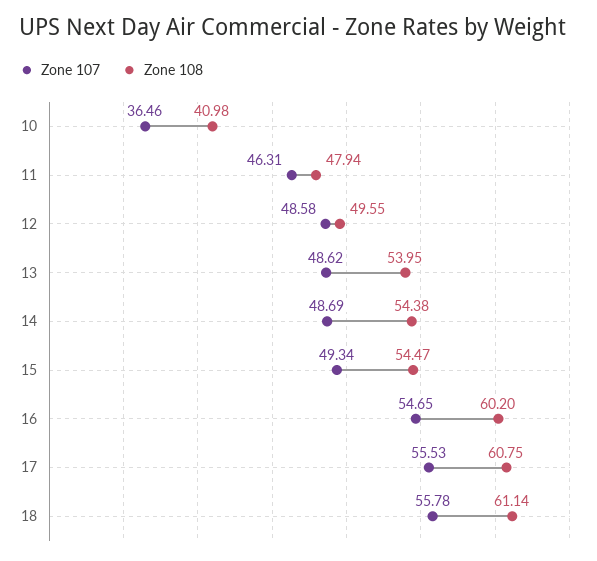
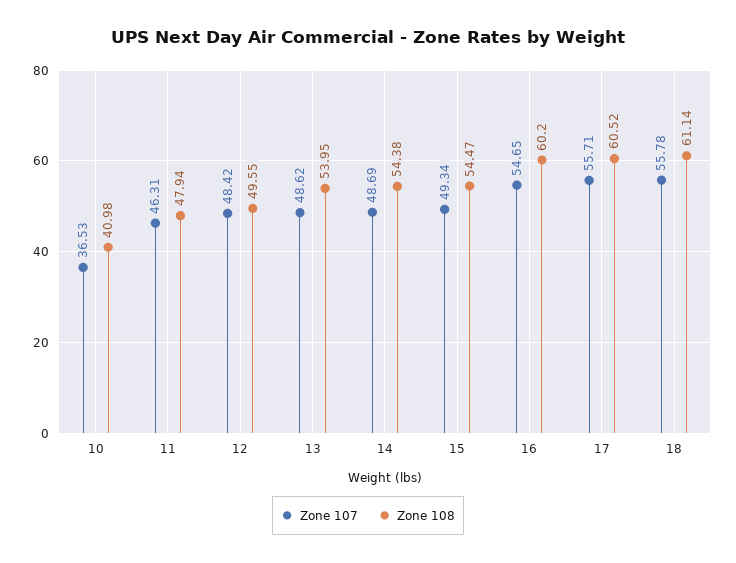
  {
    "Zone 107": {
-     "10": 36.46,
+     "10": 36.53,
      "11": 46.31,
-     "12": 48.58,
+     "12": 48.42,
      "13": 48.62,
      "14": 48.69,
      "15": 49.34,
      "16": 54.65,
-     "17": 55.53,
+     "17": 55.71,
      "18": 55.78
    },
    "Zone 108": {
      "10": 40.98,
      "11": 47.94,
      "12": 49.55,
      "13": 53.95,
      "14": 54.38,
      "15": 54.47,
      "16": 60.2,
-     "17": 60.75,
+     "17": 60.52,
      "18": 61.14
    }
  }

